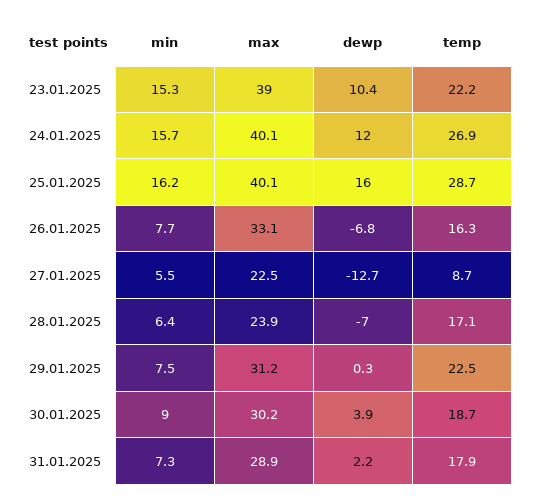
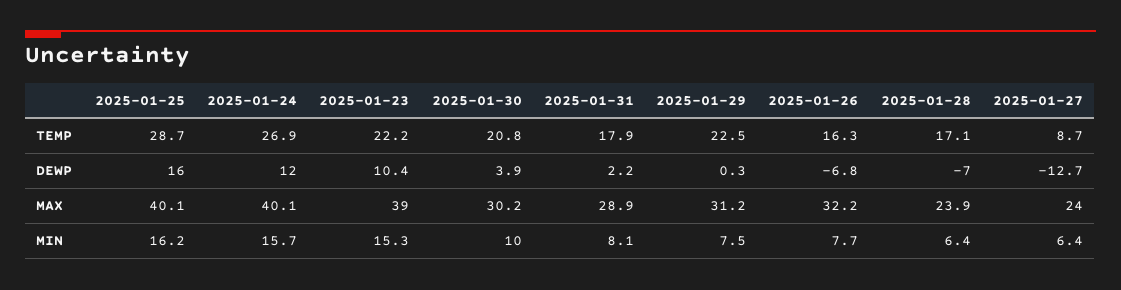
  {
    "min": {
      "23.01.2025": 15.3,
      "24.01.2025": 15.7,
      "25.01.2025": 16.2,
      "26.01.2025": 7.7,
-     "27.01.2025": 5.5,
+     "27.01.2025": 6.4,
      "28.01.2025": 6.4,
      "29.01.2025": 7.5,
-     "30.01.2025": 9,
+     "30.01.2025": 10,
-     "31.01.2025": 7.3
+     "31.01.2025": 8.1
    },
    "max": {
      "23.01.2025": 39,
      "24.01.2025": 40.1,
      "25.01.2025": 40.1,
-     "26.01.2025": 33.1,
+     "26.01.2025": 32.2,
-     "27.01.2025": 22.5,
+     "27.01.2025": 24,
      "28.01.2025": 23.9,
      "29.01.2025": 31.2,
      "30.01.2025": 30.2,
      "31.01.2025": 28.9
    },
    "dewp": {
      "23.01.2025": 10.4,
      "24.01.2025": 12,
      "25.01.2025": 16,
      "26.01.2025": -6.8,
      "27.01.2025": -12.7,
      "28.01.2025": -7,
      "29.01.2025": 0.3,
      "30.01.2025": 3.9,
      "31.01.2025": 2.2
    },
    "temp": {
      "23.01.2025": 22.2,
      "24.01.2025": 26.9,
      "25.01.2025": 28.7,
      "26.01.2025": 16.3,
      "27.01.2025": 8.7,
      "28.01.2025": 17.1,
      "29.01.2025": 22.5,
-     "30.01.2025": 18.7,
+     "30.01.2025": 20.8,
      "31.01.2025": 17.9
    }
  }

